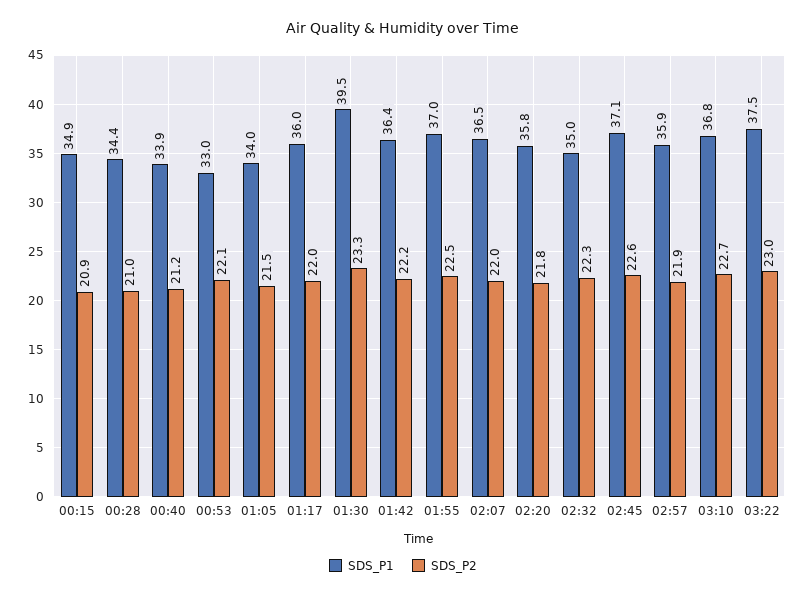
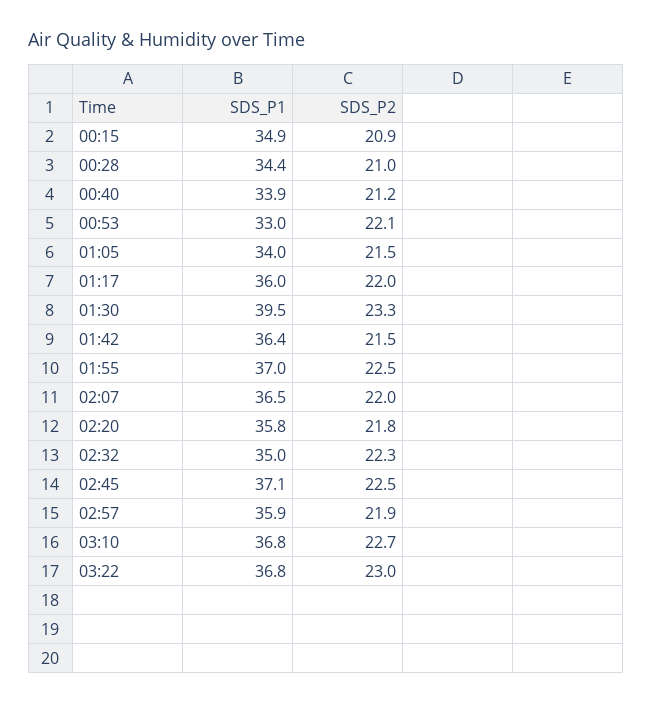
  {
    "SDS_P1": {
      "00:15": 34.9,
      "00:28": 34.4,
      "00:40": 33.9,
      "00:53": 33,
      "01:05": 34,
      "01:17": 36,
      "01:30": 39.5,
      "01:42": 36.4,
      "01:55": 37,
      "02:07": 36.5,
      "02:20": 35.8,
      "02:32": 35,
      "02:45": 37.1,
      "02:57": 35.9,
      "03:10": 36.8,
-     "03:22": 37.5
+     "03:22": 36.8
    },
    "SDS_P2": {
      "00:15": 20.9,
      "00:28": 21,
      "00:40": 21.2,
      "00:53": 22.1,
      "01:05": 21.5,
      "01:17": 22,
      "01:30": 23.3,
-     "01:42": 22.2,
+     "01:42": 21.5,
      "01:55": 22.5,
      "02:07": 22,
      "02:20": 21.8,
      "02:32": 22.3,
-     "02:45": 22.6,
+     "02:45": 22.5,
      "02:57": 21.9,
      "03:10": 22.7,
      "03:22": 23
    }
  }

